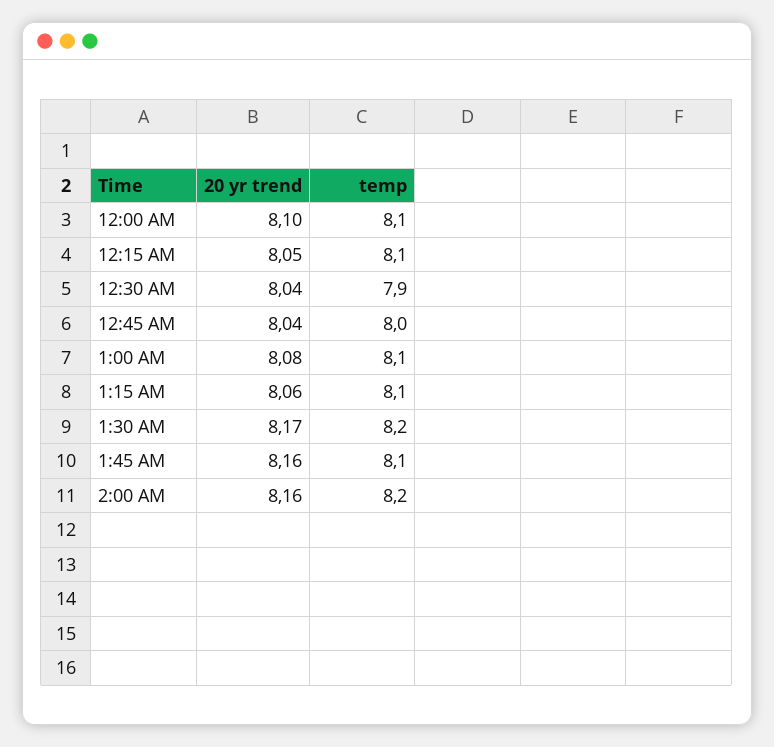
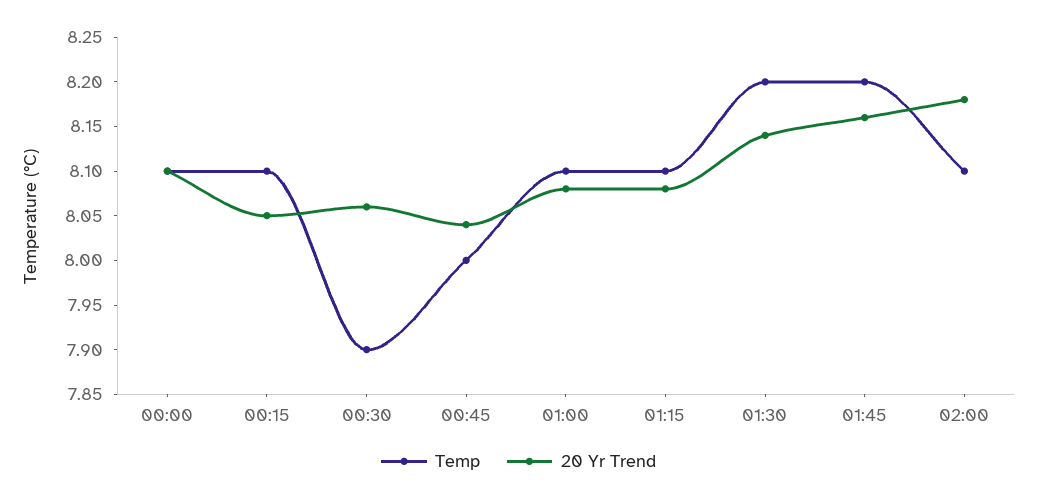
  {
    "20 yr trend": {
      "12:00 AM": 8.1,
      "12:15 AM": 8.05,
-     "12:30 AM": 8.04,
+     "12:30 AM": 8.06,
      "12:45 AM": 8.04,
      "1:00 AM": 8.08,
-     "1:15 AM": 8.06,
+     "1:15 AM": 8.08,
-     "1:30 AM": 8.17,
+     "1:30 AM": 8.14,
      "1:45 AM": 8.16,
-     "2:00 AM": 8.16
+     "2:00 AM": 8.18
    },
    "temp": {
      "12:00 AM": 8.1,
      "12:15 AM": 8.1,
      "12:30 AM": 7.9,
      "12:45 AM": 8,
      "1:00 AM": 8.1,
      "1:15 AM": 8.1,
      "1:30 AM": 8.2,
-     "1:45 AM": 8.1,
+     "1:45 AM": 8.2,
-     "2:00 AM": 8.2
+     "2:00 AM": 8.1
    }
  }

